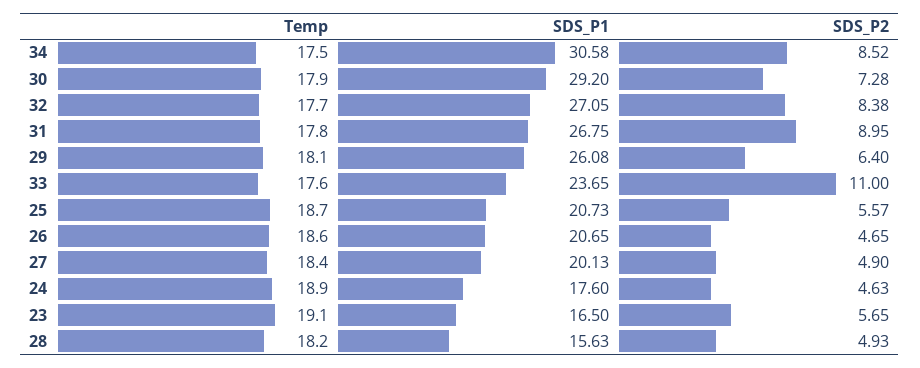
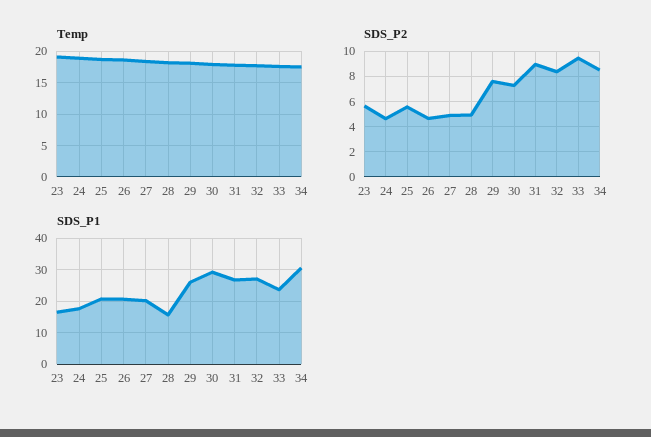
  {
    "Temp": {
      "34": 17.5,
      "30": 17.9,
      "32": 17.7,
      "31": 17.8,
      "29": 18.1,
      "33": 17.6,
      "25": 18.7,
      "26": 18.6,
      "27": 18.4,
      "24": 18.9,
      "23": 19.1,
      "28": 18.2
    },
    "SDS_P1": {
      "34": 30.58,
      "30": 29.2,
      "32": 27.05,
      "31": 26.75,
      "29": 26.08,
      "33": 23.65,
      "25": 20.73,
      "26": 20.65,
      "27": 20.13,
      "24": 17.6,
      "23": 16.5,
      "28": 15.63
    },
    "SDS_P2": {
      "34": 8.52,
      "30": 7.28,
      "32": 8.38,
      "31": 8.95,
-     "29": 6.4,
+     "29": 7.5,
-     "33": 11,
+     "33": 9.5,
      "25": 5.57,
      "26": 4.65,
      "27": 4.9,
      "24": 4.63,
      "23": 5.65,
      "28": 4.93
    }
  }

